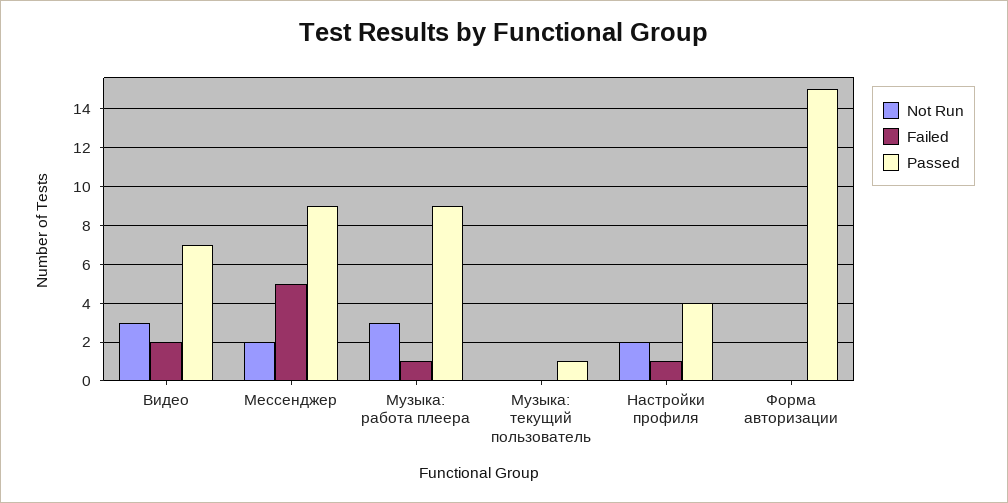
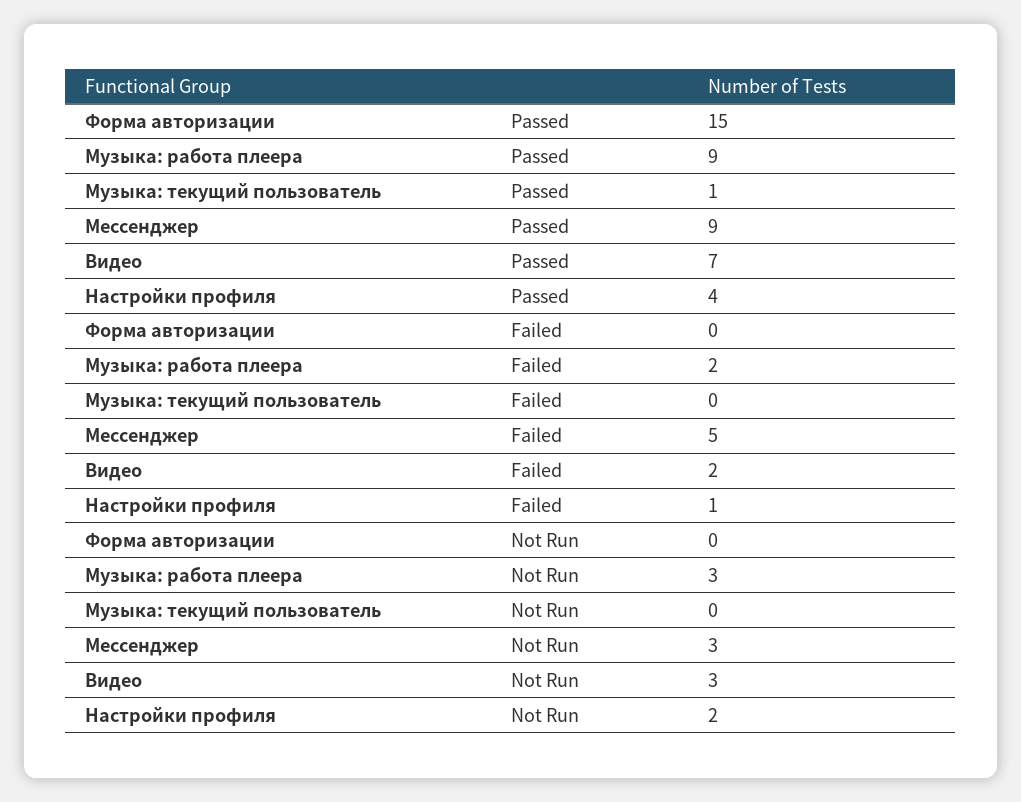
  {
    "Not Run": {
      "Видео": 3,
-     "Мессенджер": 2,
+     "Мессенджер": 3,
      "Музыка: работа плеера": 3,
      "Музыка: текущий пользователь": 0,
      "Настройки профиля": 2,
      "Форма авторизации": 0
    },
    "Failed": {
      "Видео": 2,
      "Мессенджер": 5,
-     "Музыка: работа плеера": 1,
+     "Музыка: работа плеера": 2,
      "Музыка: текущий пользователь": 0,
      "Настройки профиля": 1,
      "Форма авторизации": 0
    },
    "Passed": {
      "Видео": 7,
      "Мессенджер": 9,
      "Музыка: работа плеера": 9,
      "Музыка: текущий пользователь": 1,
      "Настройки профиля": 4,
      "Форма авторизации": 15
    }
  }

